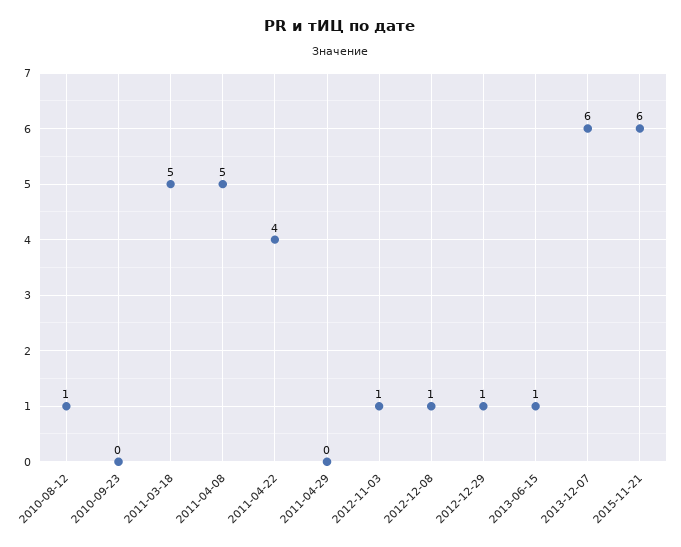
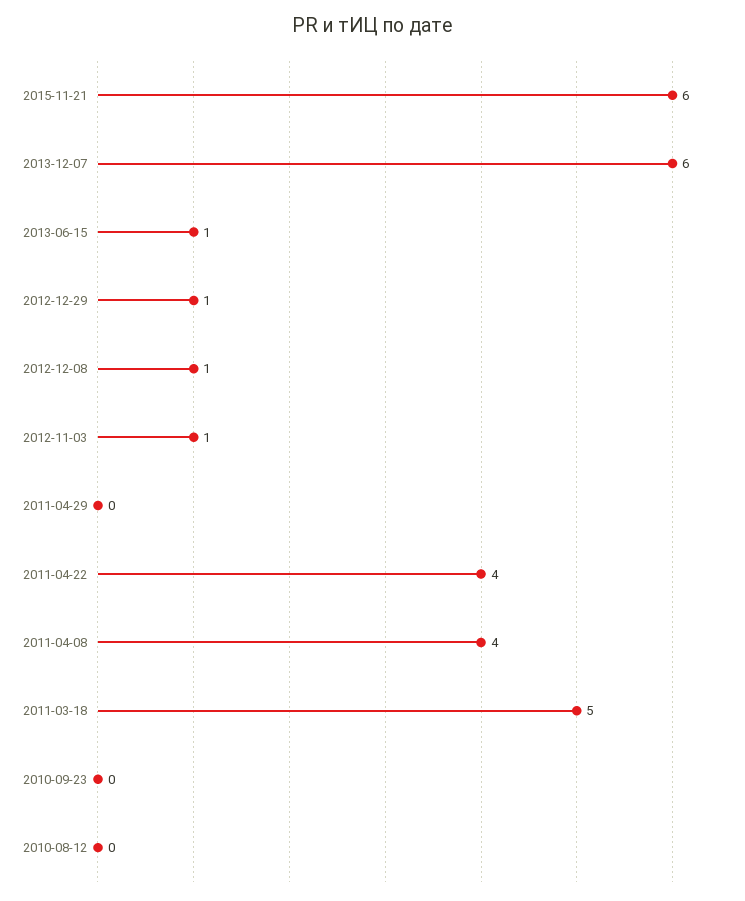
  {
-   "2010-08-12": 1,
+   "2010-08-12": 0,
    "2010-09-23": 0,
    "2011-03-18": 5,
-   "2011-04-08": 5,
+   "2011-04-08": 4,
    "2011-04-22": 4,
    "2011-04-29": 0,
    "2012-11-03": 1,
    "2012-12-08": 1,
    "2012-12-29": 1,
    "2013-06-15": 1,
    "2013-12-07": 6,
    "2015-11-21": 6
  }

